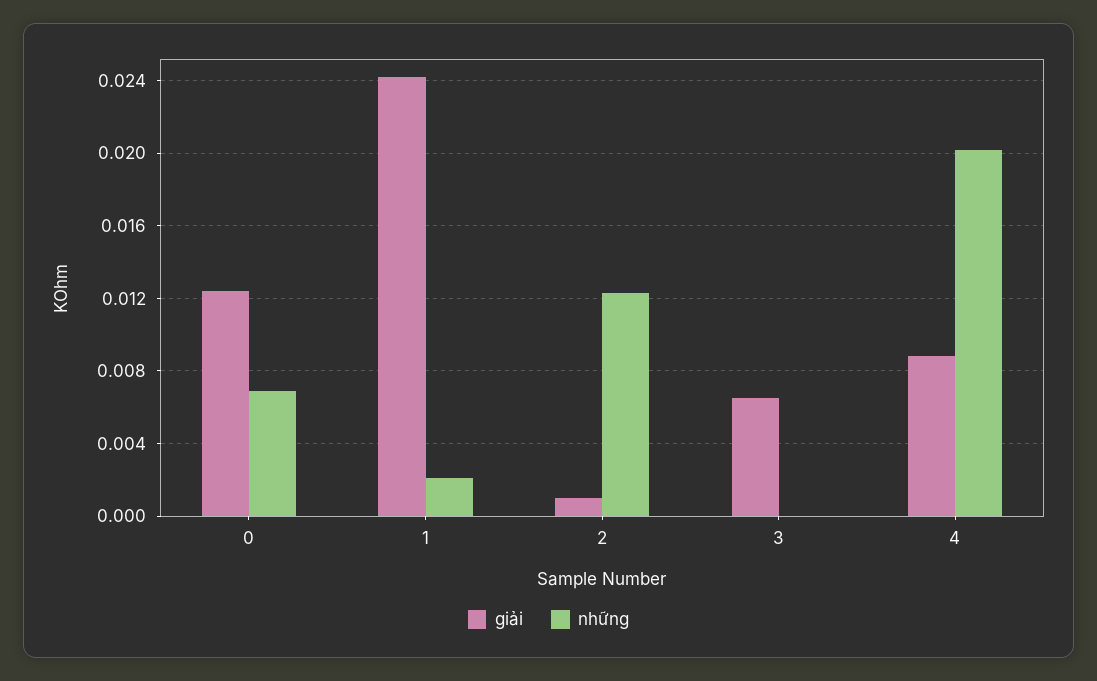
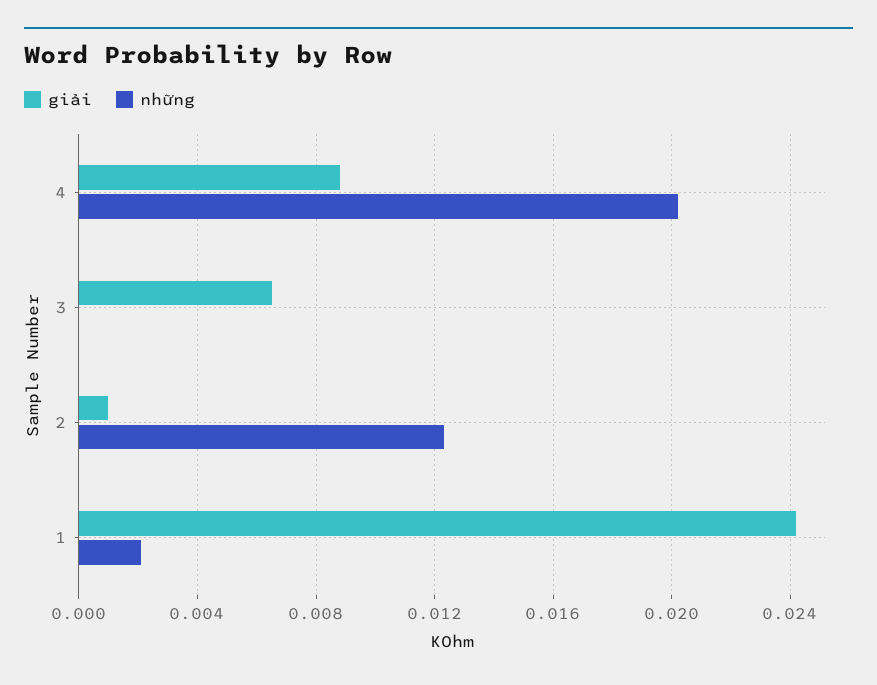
  {
    "giải": {
-     "0": 0.0125,
      "1": 0.024,
      "2": 0.001,
      "3": 0.0065,
      "4": 0.009
    },
    "những": {
-     "0": 0.007,
      "1": 0.002,
      "2": 0.0125,
      "3": 0,
      "4": 0.02
    }
  }

